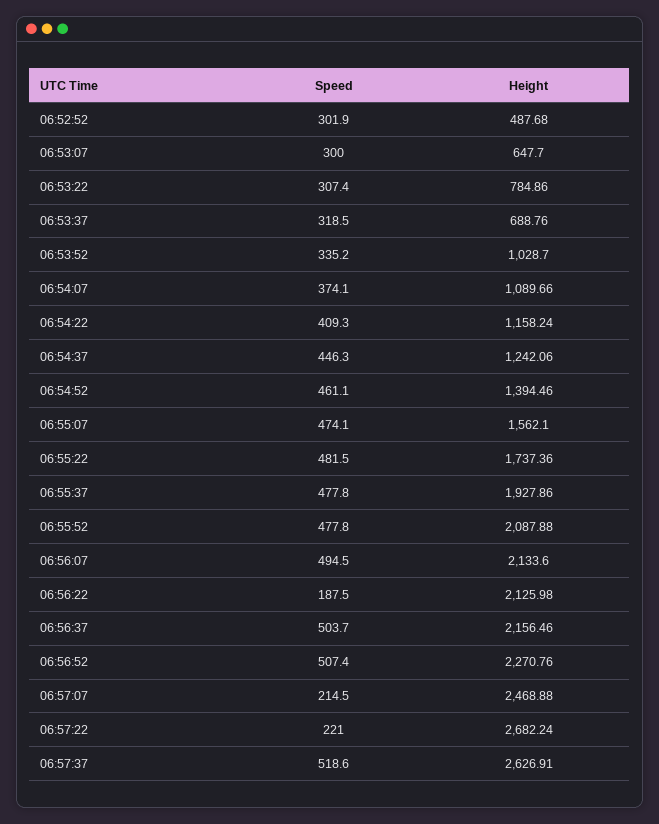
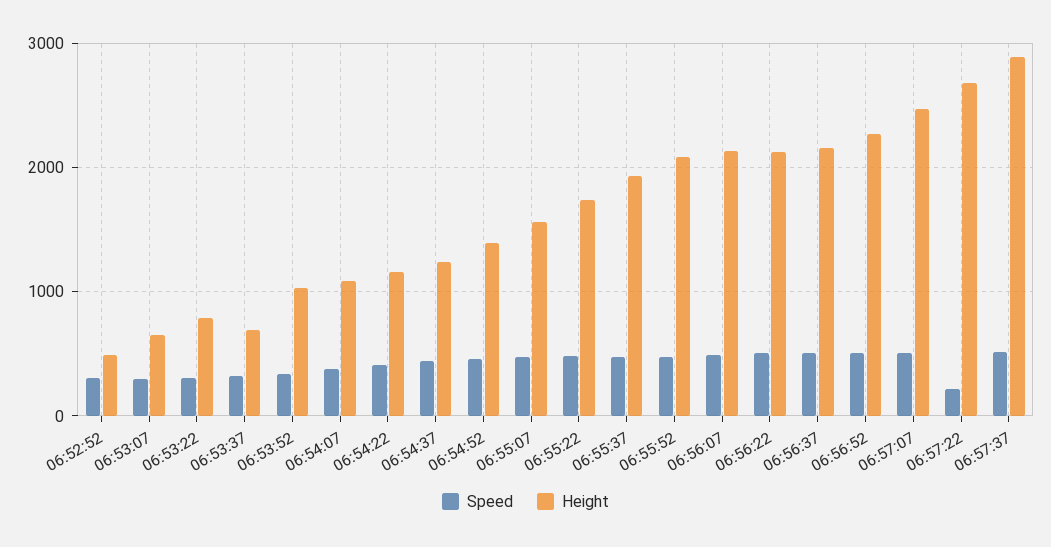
  {
    "Speed": {
      "06:52:52": 301.9,
      "06:53:07": 300,
      "06:53:22": 307.4,
      "06:53:37": 318.5,
      "06:53:52": 335.2,
      "06:54:07": 374.1,
      "06:54:22": 409.3,
      "06:54:37": 446.3,
      "06:54:52": 461.1,
      "06:55:07": 474.1,
      "06:55:22": 481.5,
      "06:55:37": 477.8,
      "06:55:52": 477.8,
      "06:56:07": 494.5,
-     "06:56:22": 187.5,
+     "06:56:22": 500,
      "06:56:37": 503.7,
      "06:56:52": 507.4,
-     "06:57:07": 214.5,
+     "06:57:07": 500,
      "06:57:22": 221,
      "06:57:37": 518.6
    },
    "Height": {
      "06:52:52": 487.68,
      "06:53:07": 647.7,
      "06:53:22": 784.86,
      "06:53:37": 688.76,
      "06:53:52": 1028.7,
      "06:54:07": 1089.66,
      "06:54:22": 1158.24,
      "06:54:37": 1242.06,
      "06:54:52": 1394.46,
      "06:55:07": 1562.1,
      "06:55:22": 1737.36,
      "06:55:37": 1927.86,
      "06:55:52": 2087.88,
      "06:56:07": 2133.6,
      "06:56:22": 2125.98,
      "06:56:37": 2156.46,
      "06:56:52": 2270.76,
      "06:57:07": 2468.88,
      "06:57:22": 2682.24,
-     "06:57:37": 2626.91
+     "06:57:37": 2900
    }
  }

